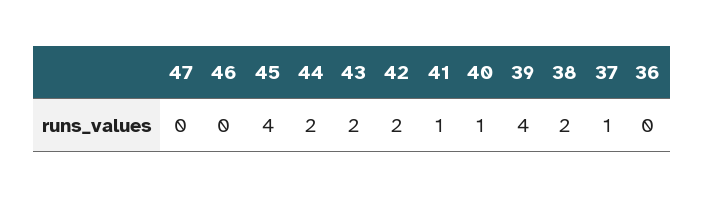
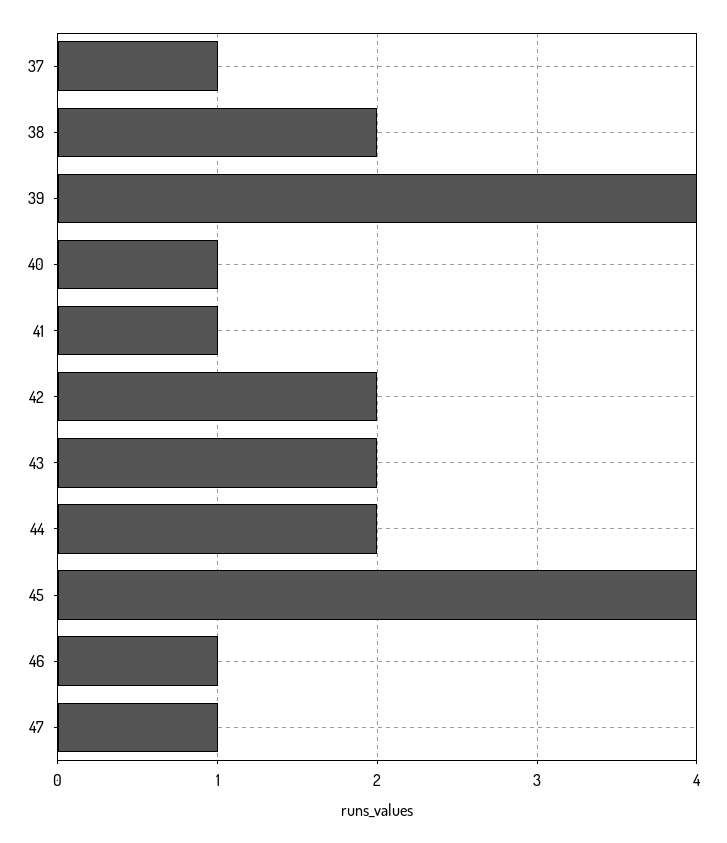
  {
-   "47": 0,
+   "47": 1,
-   "46": 0,
+   "46": 1,
    "45": 4,
    "44": 2,
    "43": 2,
    "42": 2,
    "41": 1,
    "40": 1,
    "39": 4,
    "38": 2,
-   "37": 1,
+   "37": 1
-   "36": 0
  }

